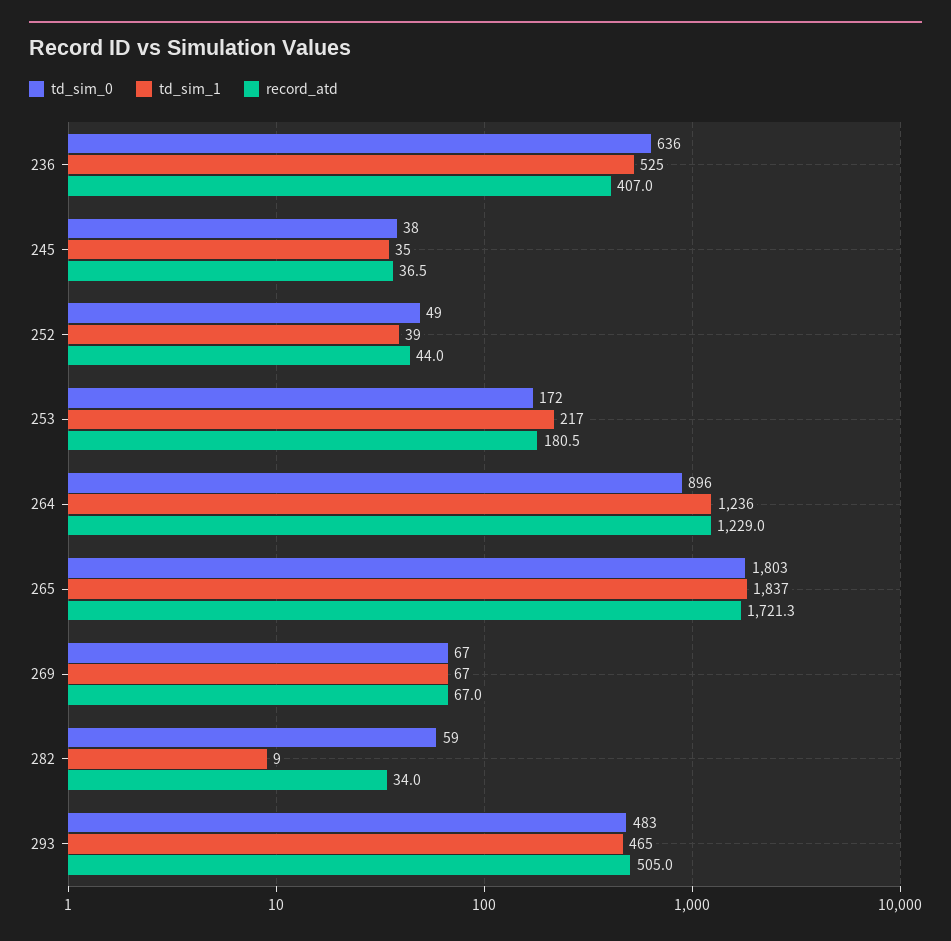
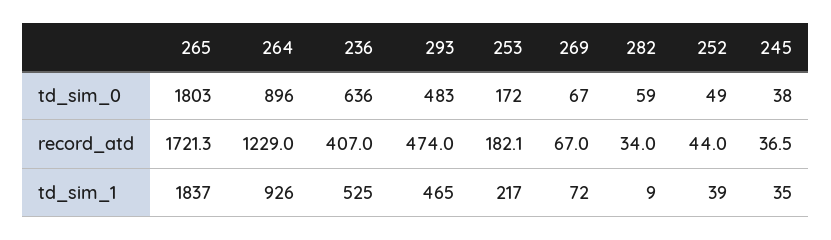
  {
    "td_sim_0": {
      "236": 636,
      "245": 38,
      "252": 49,
      "253": 172,
      "264": 896,
      "265": 1803,
      "269": 67,
      "282": 59,
      "293": 483
    },
    "td_sim_1": {
      "236": 525,
      "245": 35,
      "252": 39,
      "253": 217,
-     "264": 1236,
+     "264": 926,
      "265": 1837,
-     "269": 67,
+     "269": 72,
      "282": 9,
      "293": 465
    },
    "record_atd": {
      "236": 407,
      "245": 36.5,
      "252": 44,
-     "253": 180.5,
+     "253": 182.1,
      "264": 1229,
      "265": 1721.3,
      "269": 67,
      "282": 34,
-     "293": 505
+     "293": 474
    }
  }

